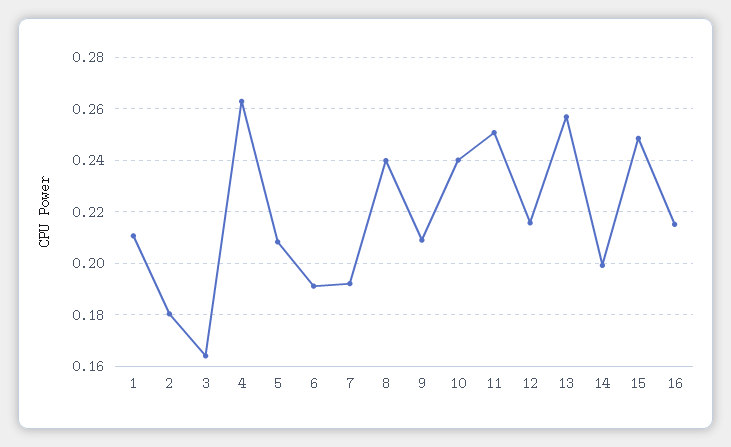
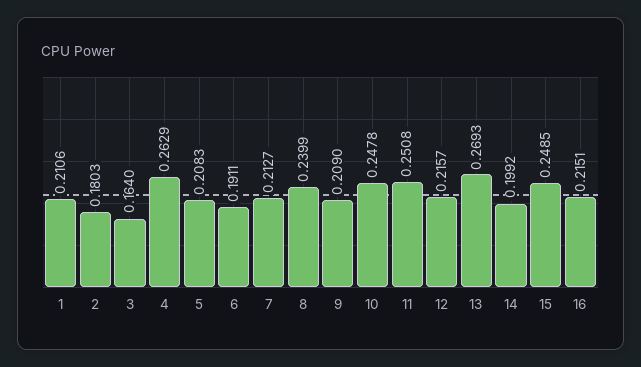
  {
    "1": 0.2106,
    "2": 0.1803,
    "3": 0.164,
    "4": 0.2629,
    "5": 0.2083,
    "6": 0.1911,
-   "7": 0.1925,
+   "7": 0.2127,
    "8": 0.2399,
    "9": 0.209,
-   "10": 0.24,
+   "10": 0.2478,
    "11": 0.2508,
    "12": 0.2157,
-   "13": 0.2575,
+   "13": 0.2693,
    "14": 0.1992,
    "15": 0.2485,
    "16": 0.2151
  }

